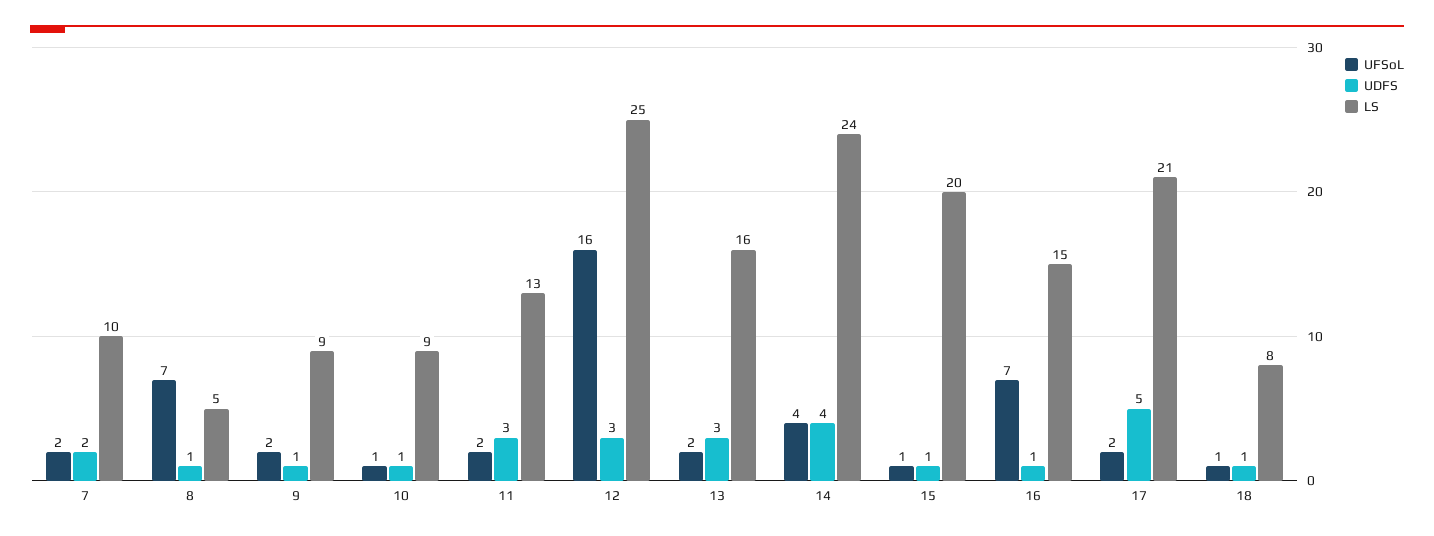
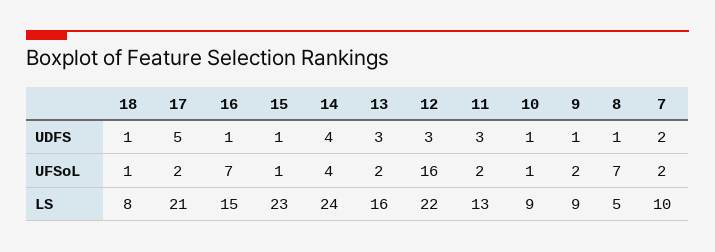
  {
    "UFSoL": {
      "7": 2,
      "8": 7,
      "9": 2,
      "10": 1,
      "11": 2,
      "12": 16,
      "13": 2,
      "14": 4,
      "15": 1,
      "16": 7,
      "17": 2,
      "18": 1
    },
    "UDFS": {
      "7": 2,
      "8": 1,
      "9": 1,
      "10": 1,
      "11": 3,
      "12": 3,
      "13": 3,
      "14": 4,
      "15": 1,
      "16": 1,
      "17": 5,
      "18": 1
    },
    "LS": {
      "7": 10,
      "8": 5,
      "9": 9,
      "10": 9,
      "11": 13,
-     "12": 25,
+     "12": 22,
      "13": 16,
      "14": 24,
-     "15": 20,
+     "15": 23,
      "16": 15,
      "17": 21,
      "18": 8
    }
  }

